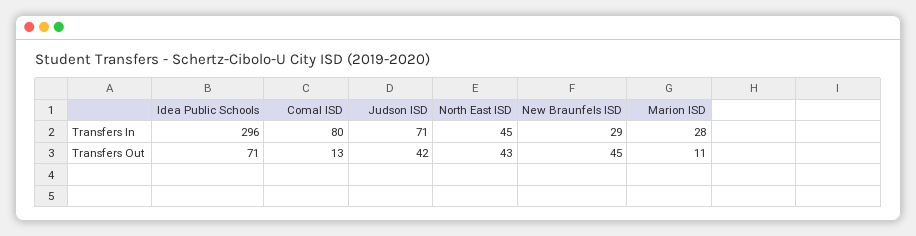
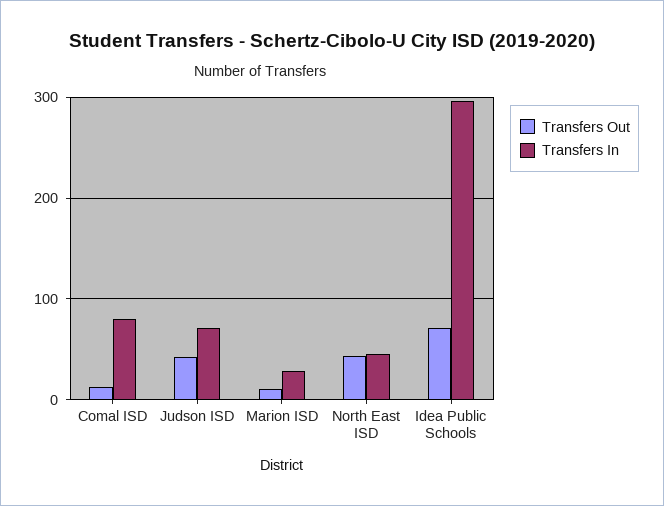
  {
    "Transfers In": {
      "Idea Public Schools": 296,
      "Comal ISD": 80,
      "Judson ISD": 71,
      "North East ISD": 45,
-     "New Braunfels ISD": 29,
      "Marion ISD": 28
    },
    "Transfers Out": {
      "Idea Public Schools": 71,
      "Comal ISD": 13,
      "Judson ISD": 42,
      "North East ISD": 43,
-     "New Braunfels ISD": 45,
      "Marion ISD": 11
    }
  }

